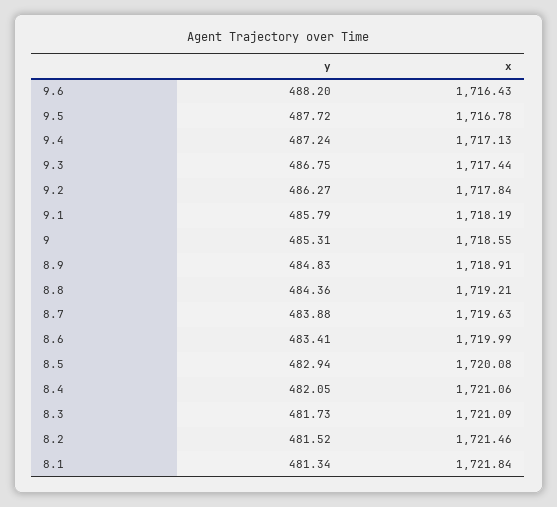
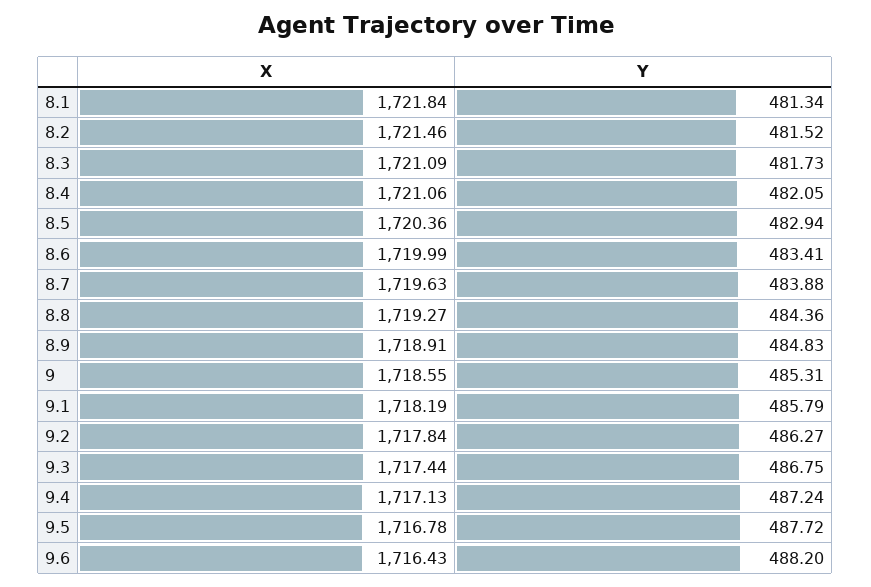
  {
    "y": {
      "9.6": 488.2,
      "9.5": 487.72,
      "9.4": 487.24,
      "9.3": 486.75,
      "9.2": 486.27,
      "9.1": 485.79,
      "9": 485.31,
      "8.9": 484.83,
      "8.8": 484.36,
      "8.7": 483.88,
      "8.6": 483.41,
      "8.5": 482.94,
      "8.4": 482.05,
      "8.3": 481.73,
      "8.2": 481.52,
      "8.1": 481.34
    },
    "x": {
      "9.6": 1716.43,
      "9.5": 1716.78,
      "9.4": 1717.13,
      "9.3": 1717.44,
      "9.2": 1717.84,
      "9.1": 1718.19,
      "9": 1718.55,
      "8.9": 1718.91,
-     "8.8": 1719.21,
+     "8.8": 1719.27,
      "8.7": 1719.63,
      "8.6": 1719.99,
-     "8.5": 1720.08,
+     "8.5": 1720.36,
      "8.4": 1721.06,
      "8.3": 1721.09,
      "8.2": 1721.46,
      "8.1": 1721.84
    }
  }

